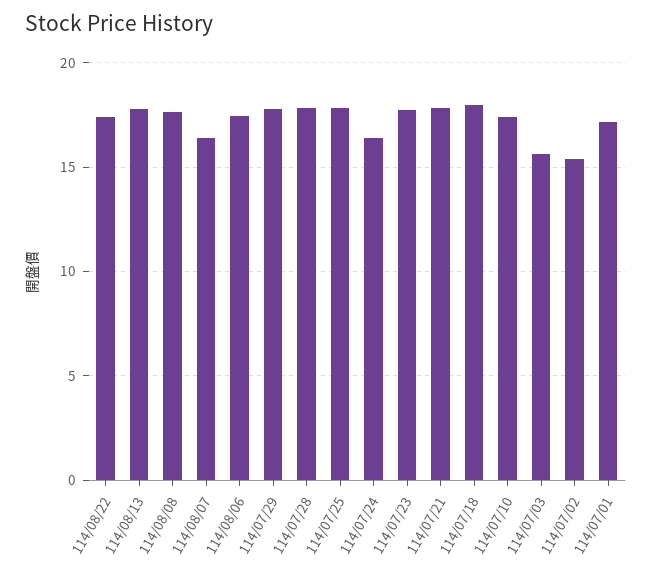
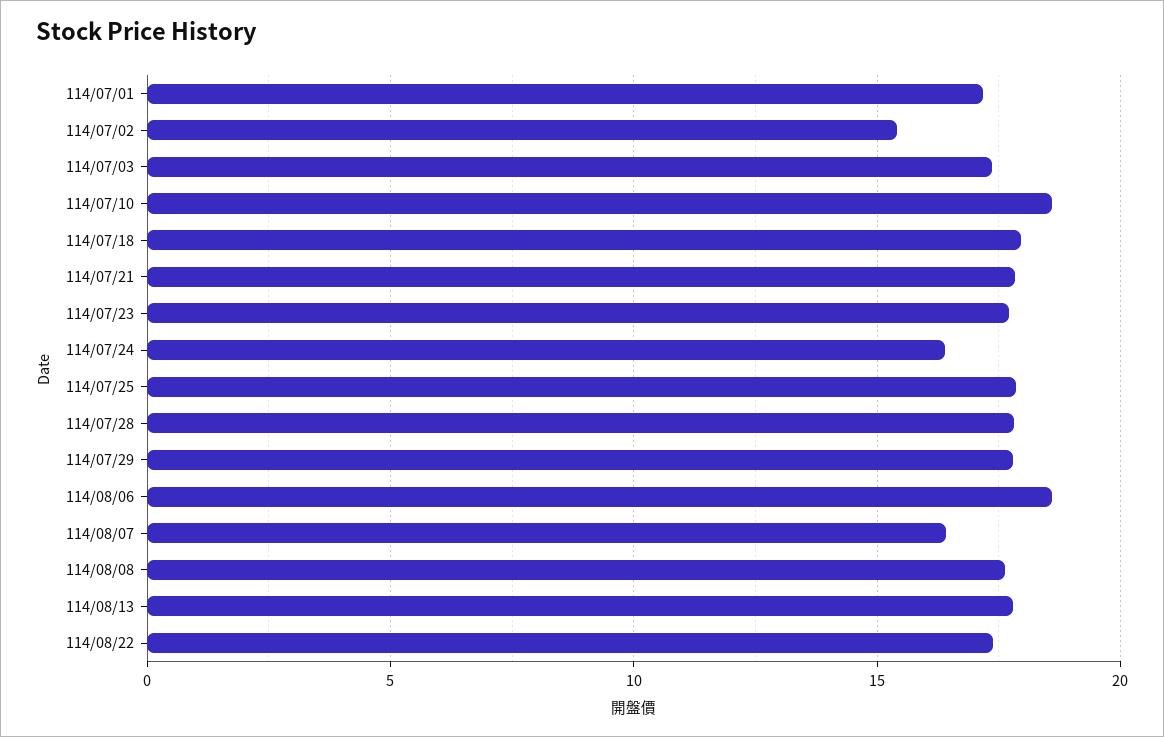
  {
    "114/08/22": 17.5,
    "114/08/13": 18,
    "114/08/08": 17.5,
    "114/08/07": 16.5,
-   "114/08/06": 17.5,
+   "114/08/06": 18.5,
    "114/07/29": 18,
    "114/07/28": 18,
    "114/07/25": 18,
    "114/07/24": 16.5,
    "114/07/23": 17.5,
    "114/07/21": 18,
    "114/07/18": 18,
-   "114/07/10": 17.5,
+   "114/07/10": 18.5,
-   "114/07/03": 15.5,
+   "114/07/03": 17.5,
    "114/07/02": 15.5,
    "114/07/01": 17
  }

